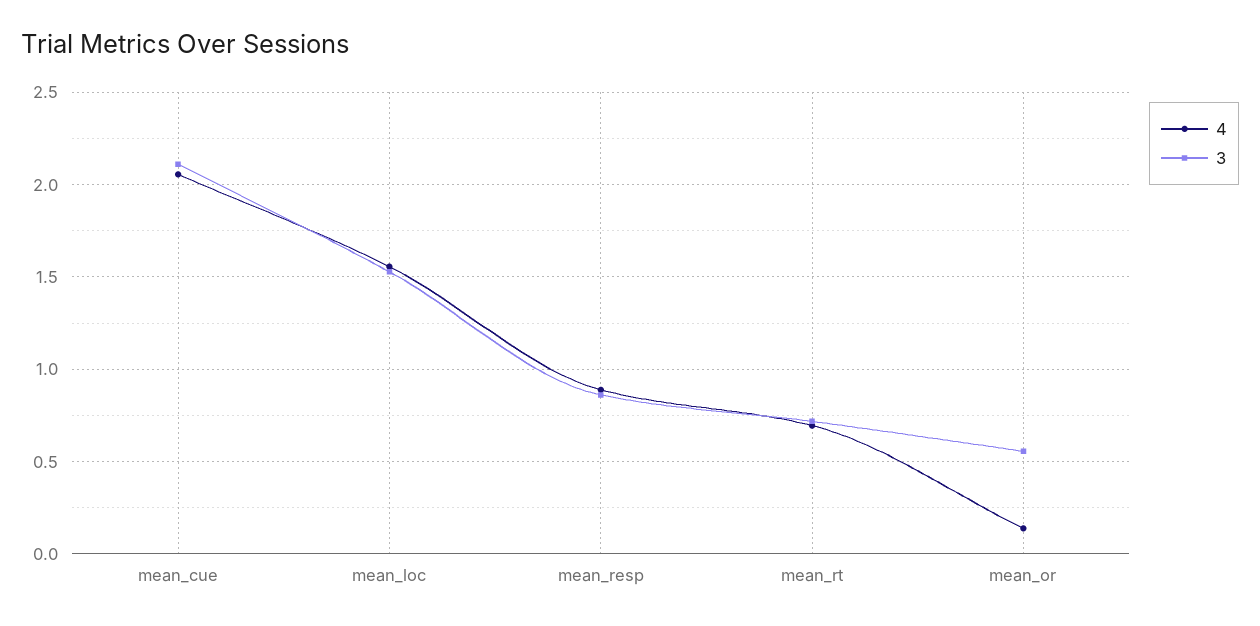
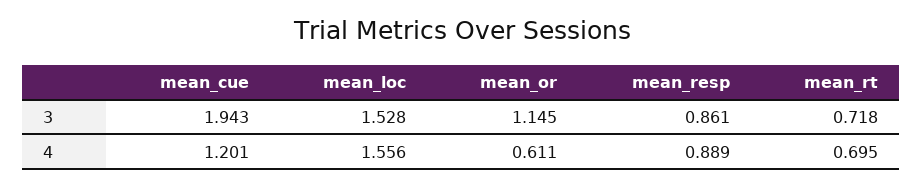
  {
    "4": {
-     "mean_cue": 2.05,
+     "mean_cue": 1.201,
      "mean_loc": 1.556,
      "mean_resp": 0.889,
      "mean_rt": 0.695,
-     "mean_or": 0.15
+     "mean_or": 0.611
    },
    "3": {
-     "mean_cue": 2.1,
+     "mean_cue": 1.943,
      "mean_loc": 1.528,
      "mean_resp": 0.861,
      "mean_rt": 0.718,
-     "mean_or": 0.55
+     "mean_or": 1.145
    }
  }

